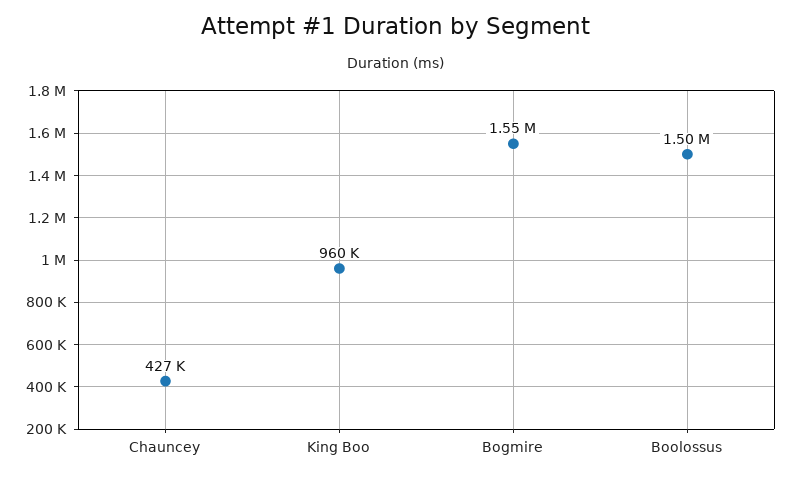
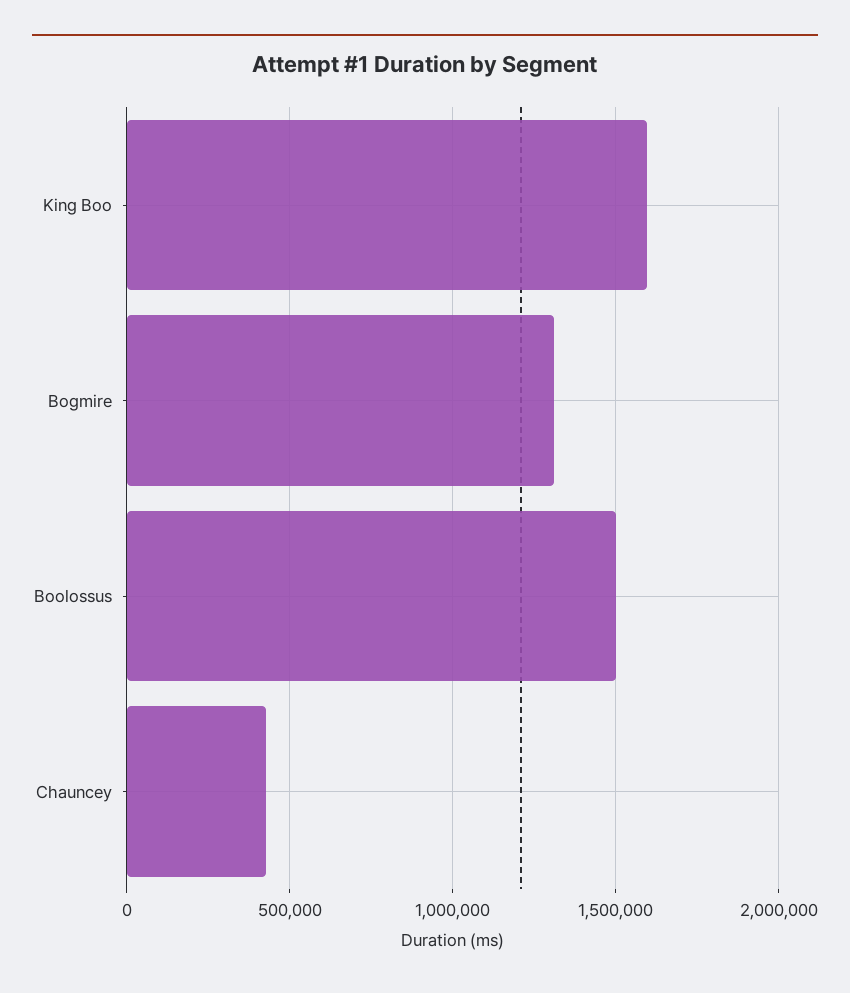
  {
    "Chauncey": 427000,
-   "King Boo": 960000,
+   "King Boo": 1600000,
-   "Bogmire": 1550000,
+   "Bogmire": 1300000,
    "Boolossus": 1500000
  }

